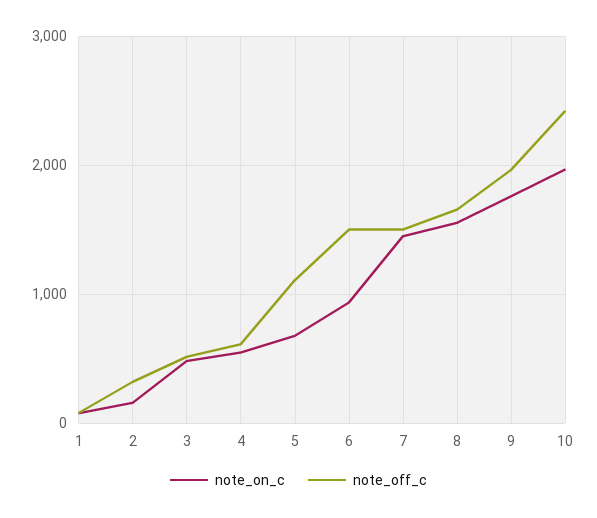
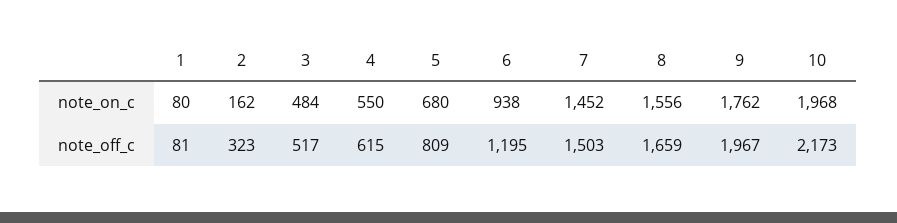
  {
    "note_on_c": {
      "1": 80,
      "2": 162,
      "3": 484,
      "4": 550,
      "5": 680,
      "6": 938,
      "7": 1452,
      "8": 1556,
      "9": 1762,
      "10": 1968
    },
    "note_off_c": {
      "1": 81,
      "2": 323,
      "3": 517,
      "4": 615,
-     "5": 1100,
+     "5": 809,
-     "6": 1500,
+     "6": 1195,
      "7": 1503,
      "8": 1659,
      "9": 1967,
-     "10": 2400
+     "10": 2173
    }
  }

